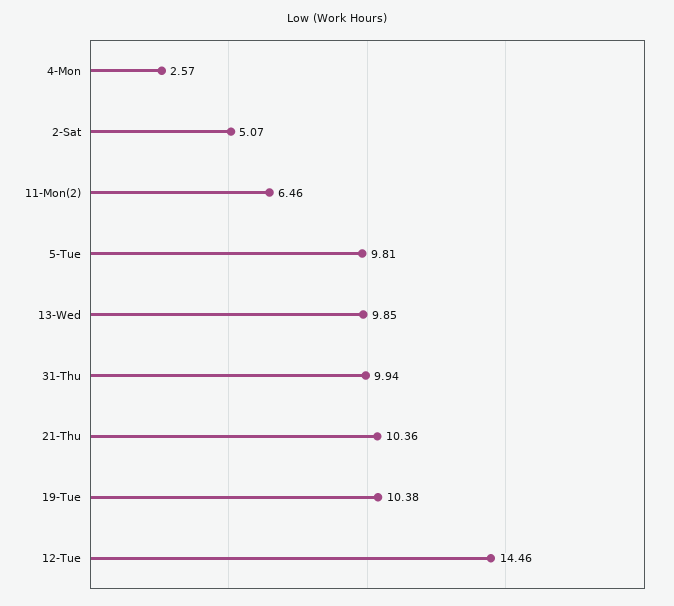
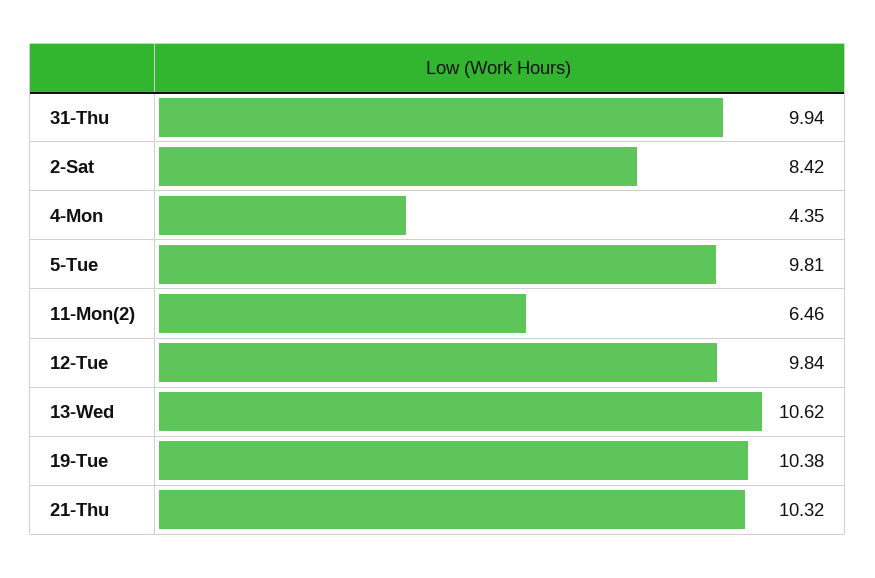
  {
-   "4-Mon": 2.57,
+   "4-Mon": 4.35,
-   "2-Sat": 5.07,
+   "2-Sat": 8.42,
    "11-Mon(2)": 6.46,
    "5-Tue": 9.81,
-   "13-Wed": 9.85,
+   "13-Wed": 10.62,
    "31-Thu": 9.94,
-   "21-Thu": 10.36,
+   "21-Thu": 10.32,
    "19-Tue": 10.38,
-   "12-Tue": 14.46
+   "12-Tue": 9.84
  }

